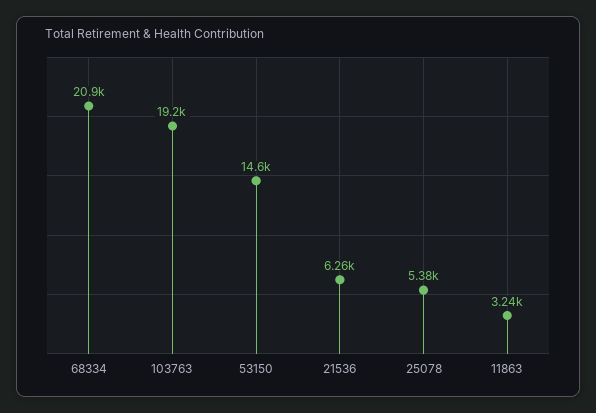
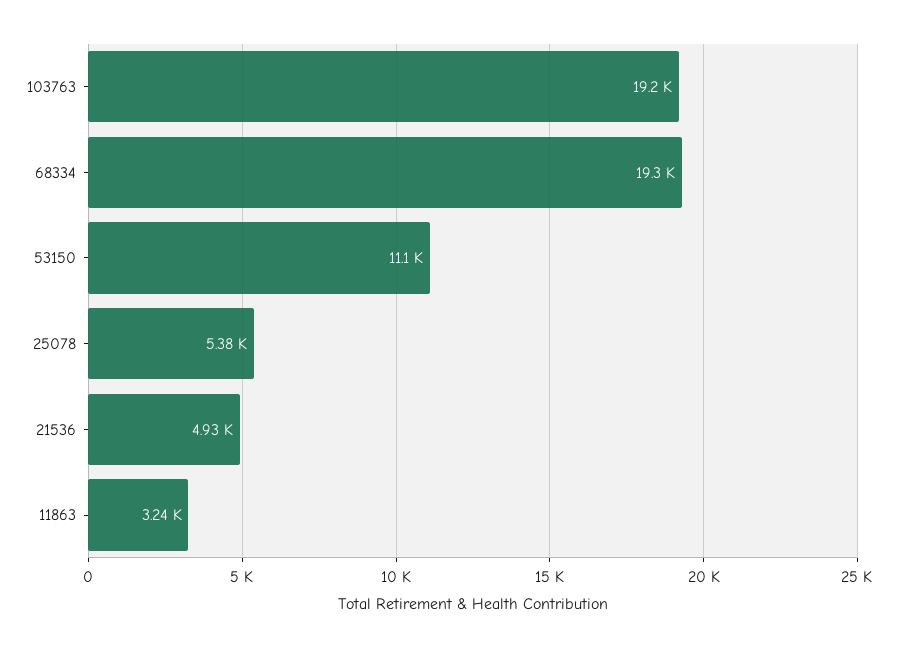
  {
-   "68334": 20900,
+   "68334": 19300,
    "103763": 19200,
-   "53150": 14600,
+   "53150": 11100,
-   "21536": 6260,
+   "21536": 4930,
    "25078": 5380,
    "11863": 3240
  }

